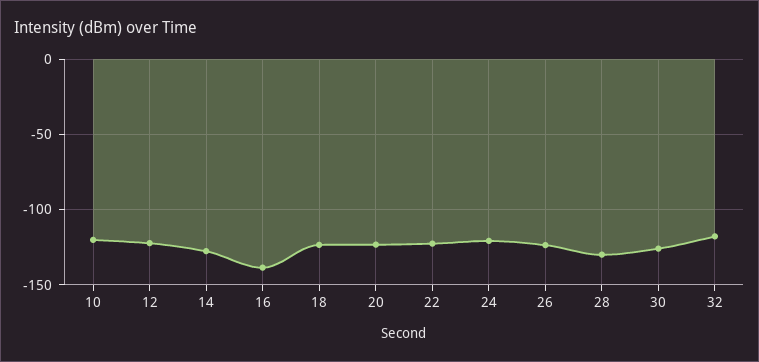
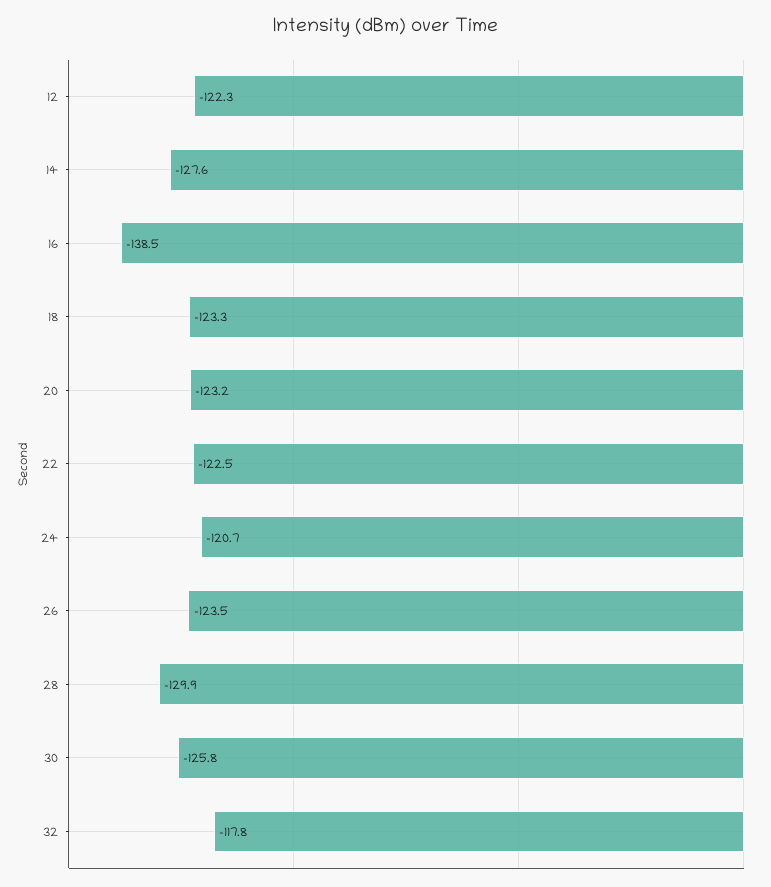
  {
-   "10": -120,
    "12": -122.3,
    "14": -127.6,
    "16": -138.5,
    "18": -123.3,
    "20": -123.2,
    "22": -122.5,
    "24": -120.7,
    "26": -123.5,
    "28": -129.9,
    "30": -125.8,
    "32": -117.8
  }

